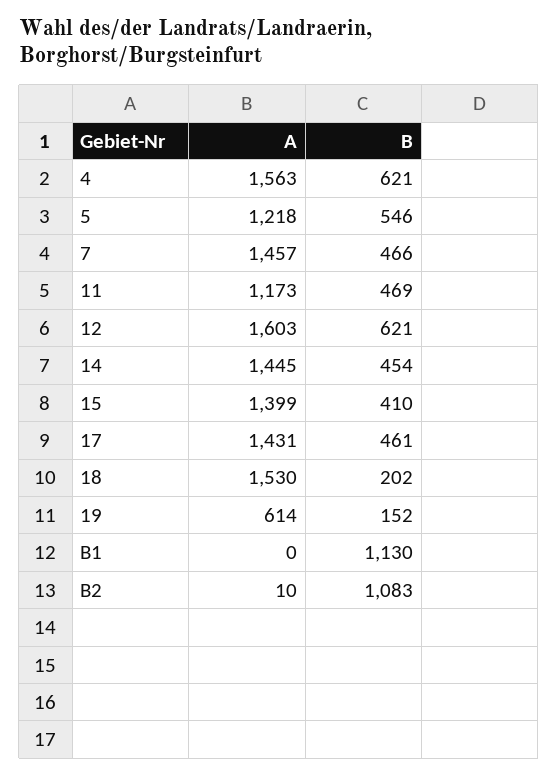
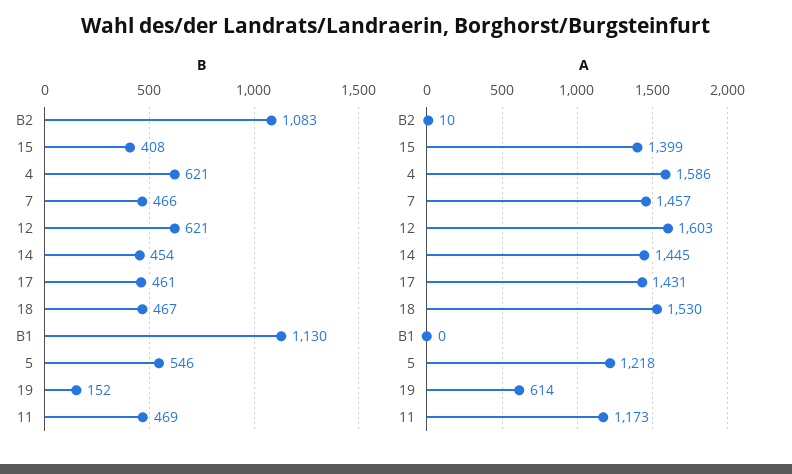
  {
    "A": {
-     "4": 1563,
+     "4": 1586,
      "5": 1218,
      "7": 1457,
      "11": 1173,
      "12": 1603,
      "14": 1445,
      "15": 1399,
      "17": 1431,
      "18": 1530,
      "19": 614,
      "B1": 0,
      "B2": 10
    },
    "B": {
      "4": 621,
      "5": 546,
      "7": 466,
      "11": 469,
      "12": 621,
      "14": 454,
-     "15": 410,
+     "15": 408,
      "17": 461,
-     "18": 202,
+     "18": 467,
      "19": 152,
      "B1": 1130,
      "B2": 1083
    }
  }

